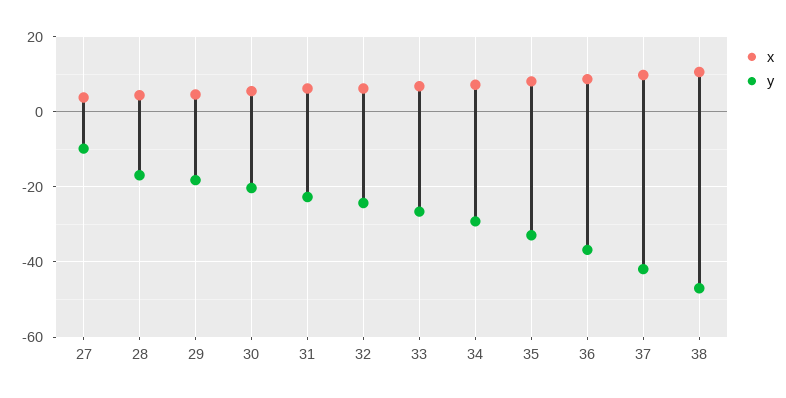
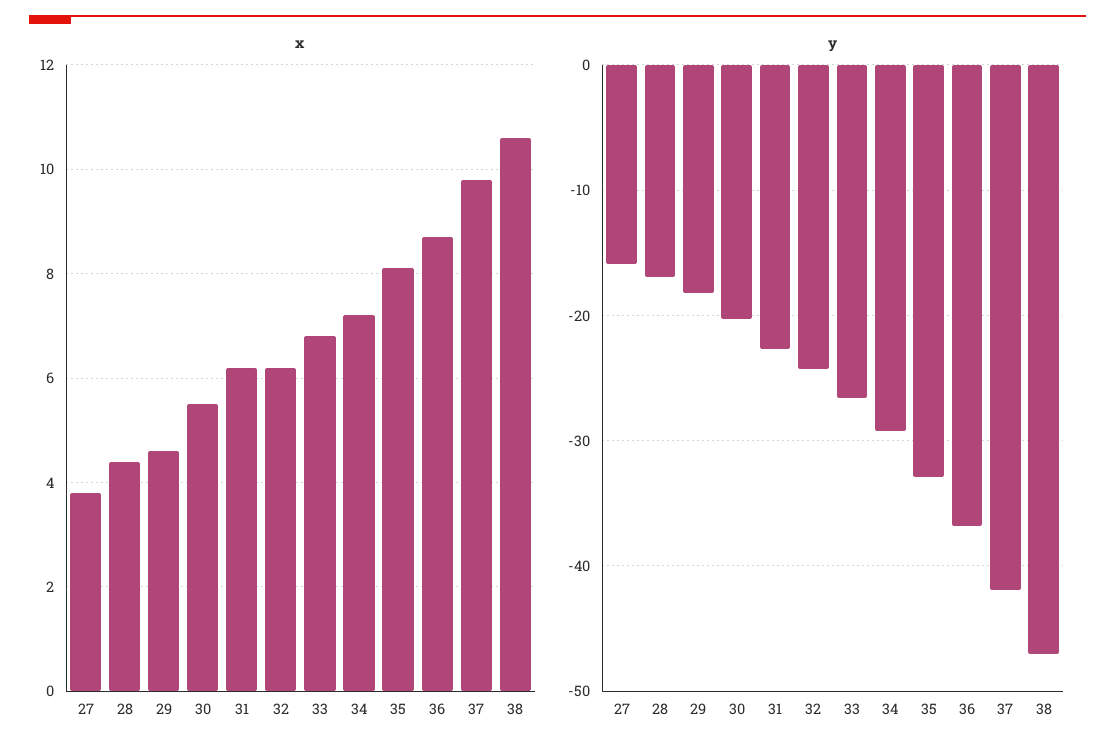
  {
    "x": {
      "27": 4,
      "28": 4.5,
      "29": 4.5,
      "30": 5.5,
      "31": 6,
      "32": 6,
      "33": 7,
      "34": 7,
      "35": 8,
      "36": 8.5,
      "37": 10,
      "38": 10.5
    },
    "y": {
-     "27": -10,
+     "27": -16,
      "28": -17,
      "29": -18,
      "30": -20,
      "31": -23,
      "32": -24,
      "33": -27,
      "34": -29,
      "35": -33,
      "36": -37,
      "37": -42,
      "38": -47
    }
  }

